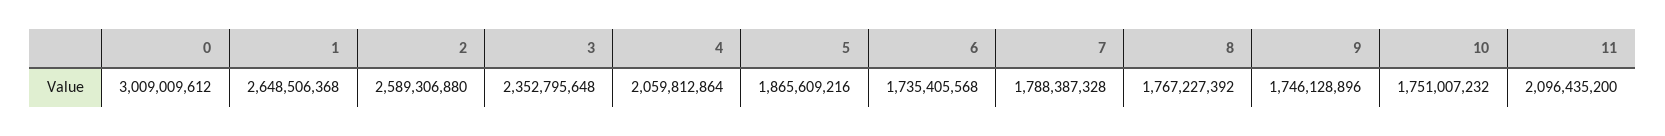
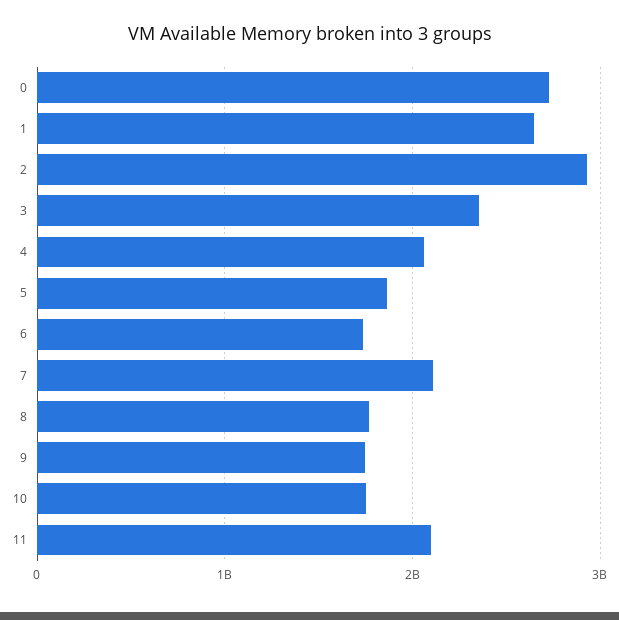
  {
-   "0": 3009009612,
+   "0": 2700000000,
    "1": 2648506368,
-   "2": 2589306880,
+   "2": 2900000000,
    "3": 2352795648,
    "4": 2059812864,
    "5": 1865609216,
    "6": 1735405568,
-   "7": 1788387328,
+   "7": 2100000000,
    "8": 1767227392,
    "9": 1746128896,
    "10": 1751007232,
    "11": 2096435200
  }

